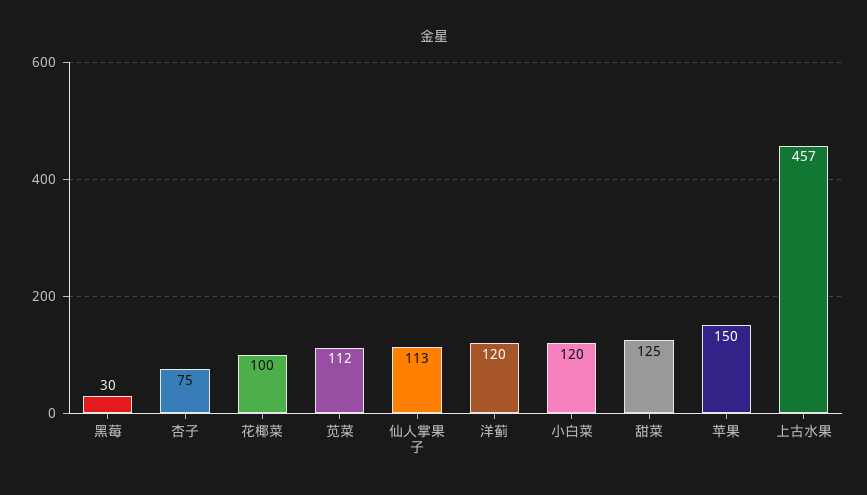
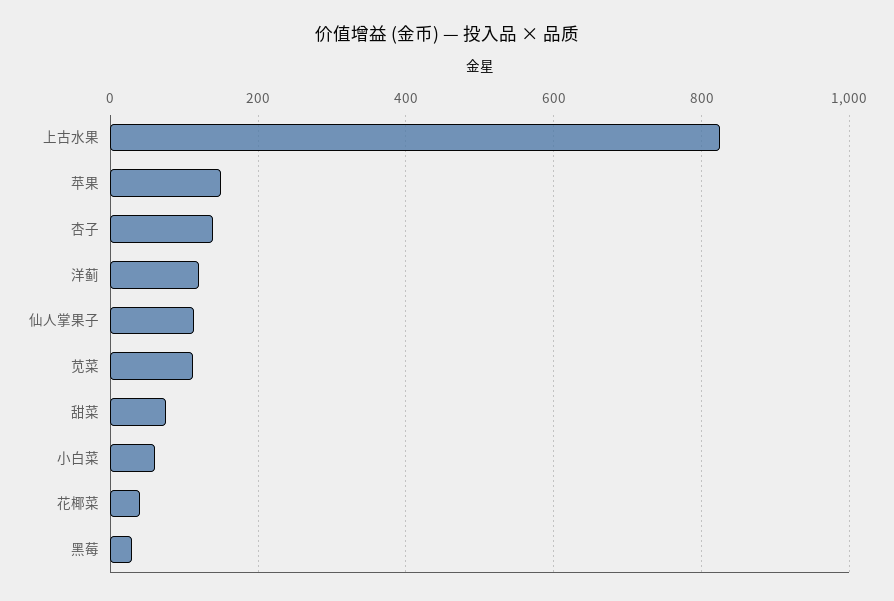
  {
    "黑莓": 30,
-   "杏子": 75,
+   "杏子": 140,
-   "花椰菜": 100,
+   "花椰菜": 40,
    "苋菜": 112,
    "仙人掌果子": 113,
    "洋蓟": 120,
-   "小白菜": 120,
+   "小白菜": 60,
-   "甜菜": 125,
+   "甜菜": 80,
    "苹果": 150,
-   "上古水果": 457
+   "上古水果": 820
  }

